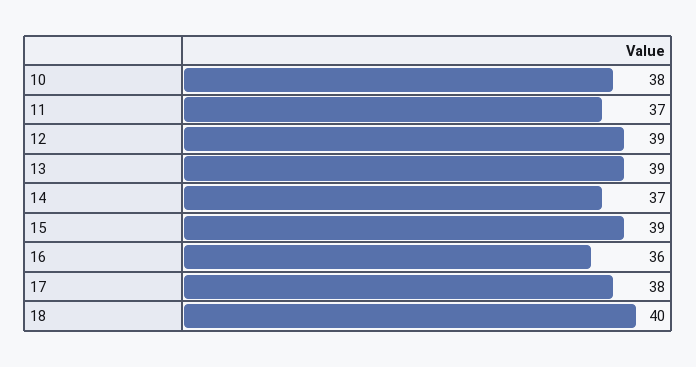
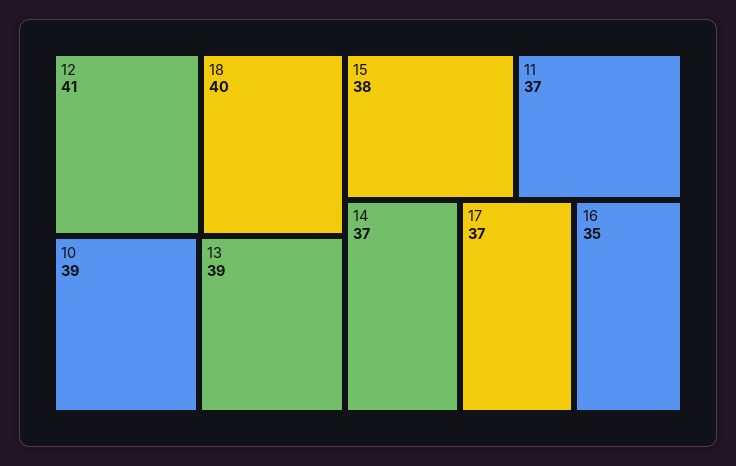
  {
-   "10": 38,
+   "10": 39,
    "11": 37,
-   "12": 39,
+   "12": 41,
    "13": 39,
    "14": 37,
-   "15": 39,
+   "15": 38,
-   "16": 36,
+   "16": 35,
-   "17": 38,
+   "17": 37,
    "18": 40
  }

